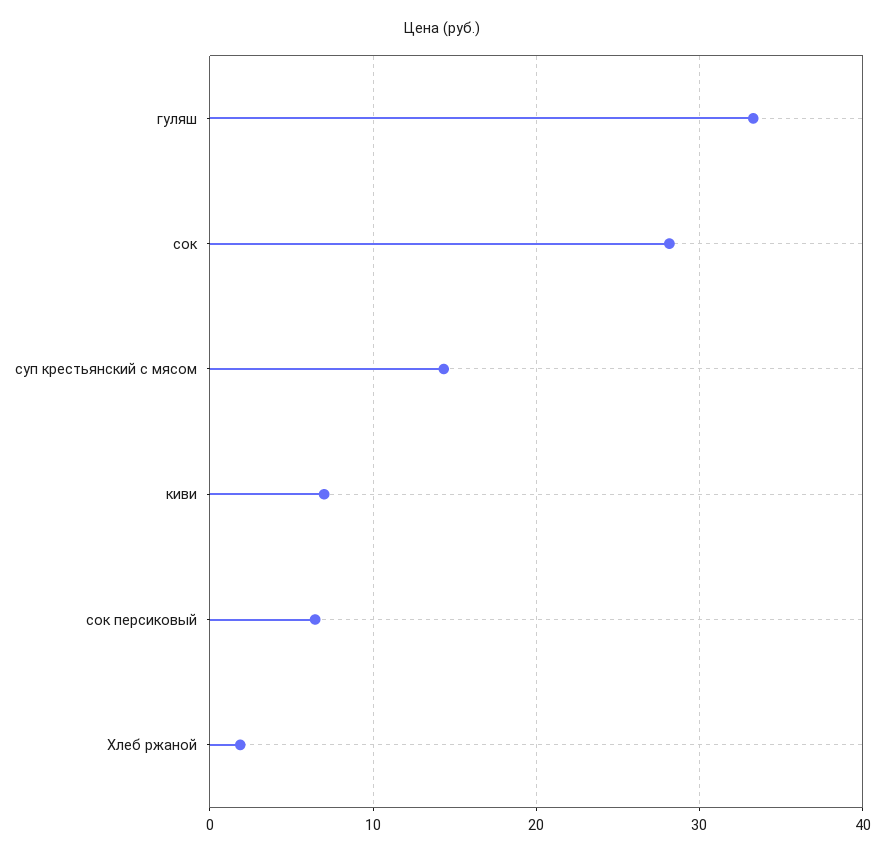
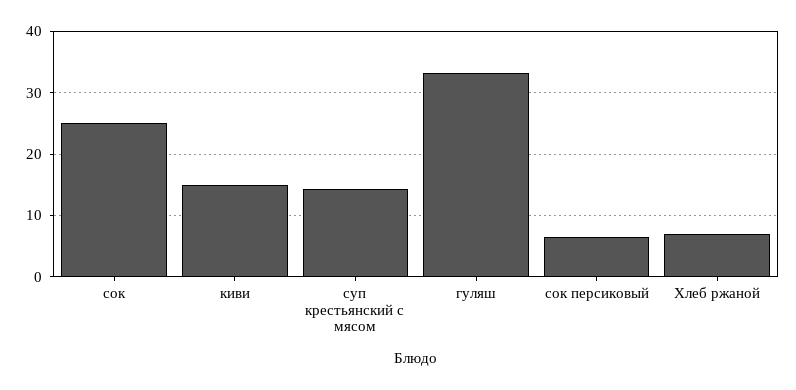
  {
    "гуляш": 33,
-   "сок": 28,
+   "сок": 25,
    "суп крестьянский с мясом": 14,
-   "киви": 7,
+   "киви": 15,
    "сок персиковый": 6,
-   "Хлеб ржаной": 2
+   "Хлеб ржаной": 7
  }

